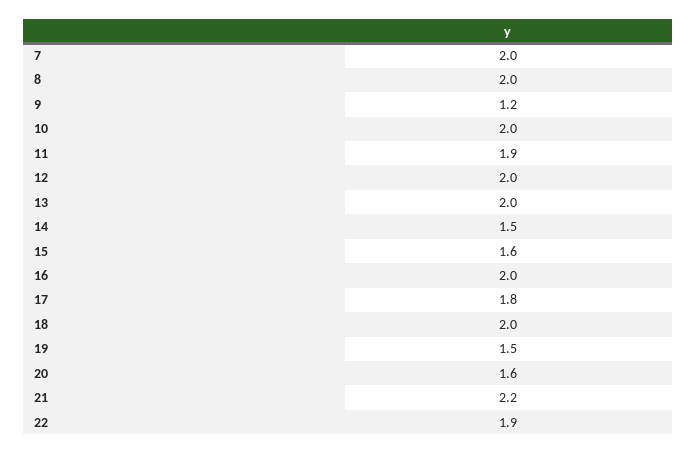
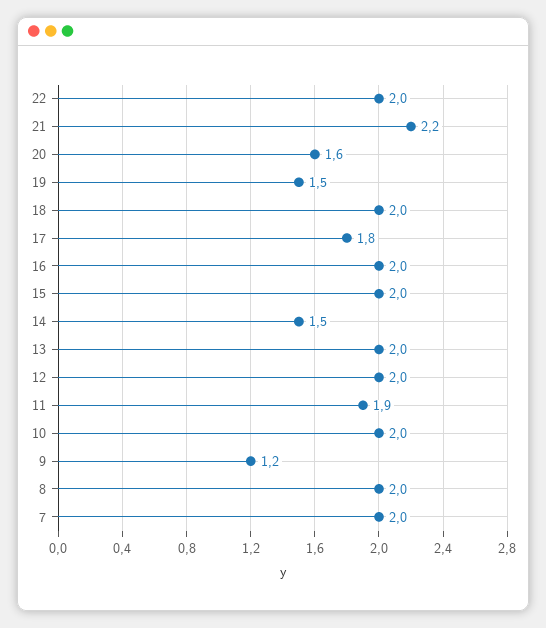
  {
    "7": 2,
    "8": 2,
    "9": 1.2,
    "10": 2,
    "11": 1.9,
    "12": 2,
    "13": 2,
    "14": 1.5,
-   "15": 1.6,
+   "15": 2,
    "16": 2,
    "17": 1.8,
    "18": 2,
    "19": 1.5,
    "20": 1.6,
    "21": 2.2,
-   "22": 1.9
+   "22": 2
  }

